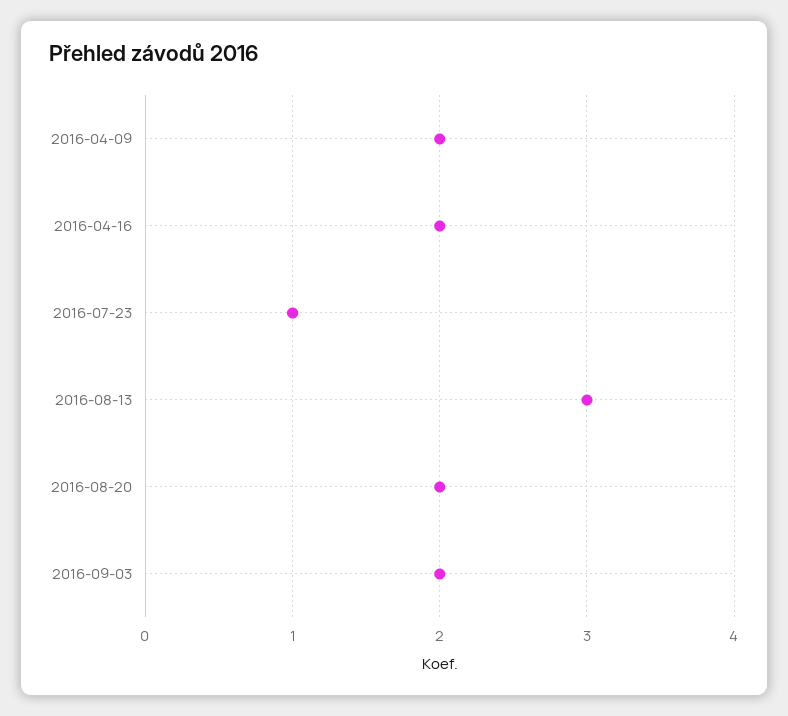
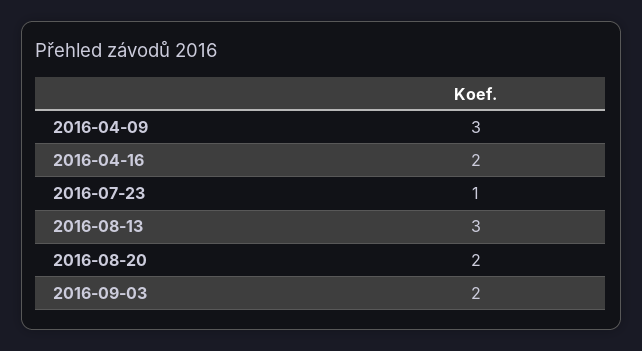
  {
-   "2016-04-09": 2,
+   "2016-04-09": 3,
    "2016-04-16": 2,
    "2016-07-23": 1,
    "2016-08-13": 3,
    "2016-08-20": 2,
    "2016-09-03": 2
  }

